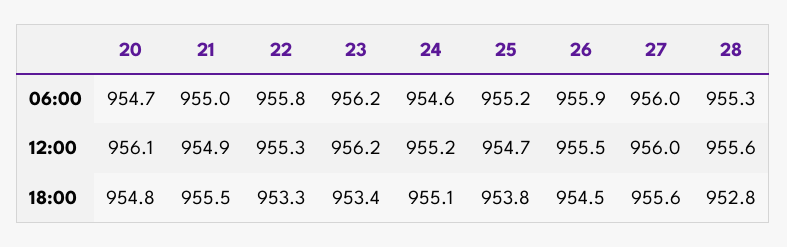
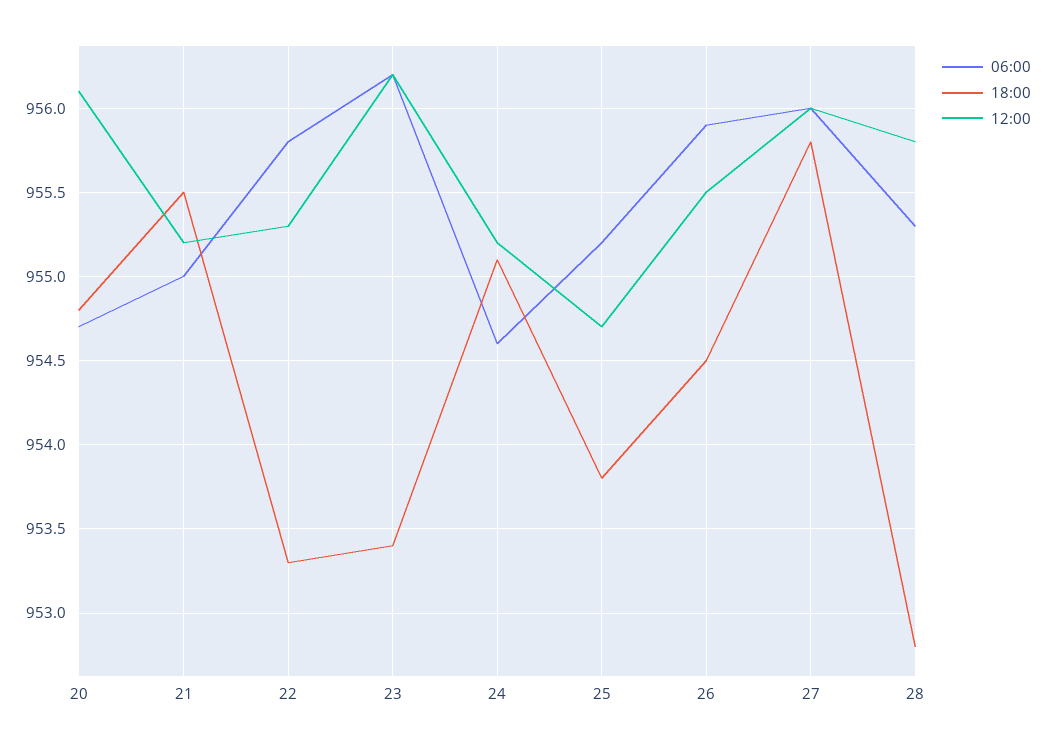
  {
    "06:00": {
      "20": 954.7,
      "21": 955,
      "22": 955.8,
      "23": 956.2,
      "24": 954.6,
      "25": 955.2,
      "26": 955.9,
      "27": 956,
      "28": 955.3
    },
    "12:00": {
      "20": 956.1,
-     "21": 954.9,
+     "21": 955.2,
      "22": 955.3,
      "23": 956.2,
      "24": 955.2,
      "25": 954.7,
      "26": 955.5,
      "27": 956,
-     "28": 955.6
+     "28": 955.8
    },
    "18:00": {
      "20": 954.8,
      "21": 955.5,
      "22": 953.3,
      "23": 953.4,
      "24": 955.1,
      "25": 953.8,
      "26": 954.5,
-     "27": 955.6,
+     "27": 955.8,
      "28": 952.8
    }
  }

